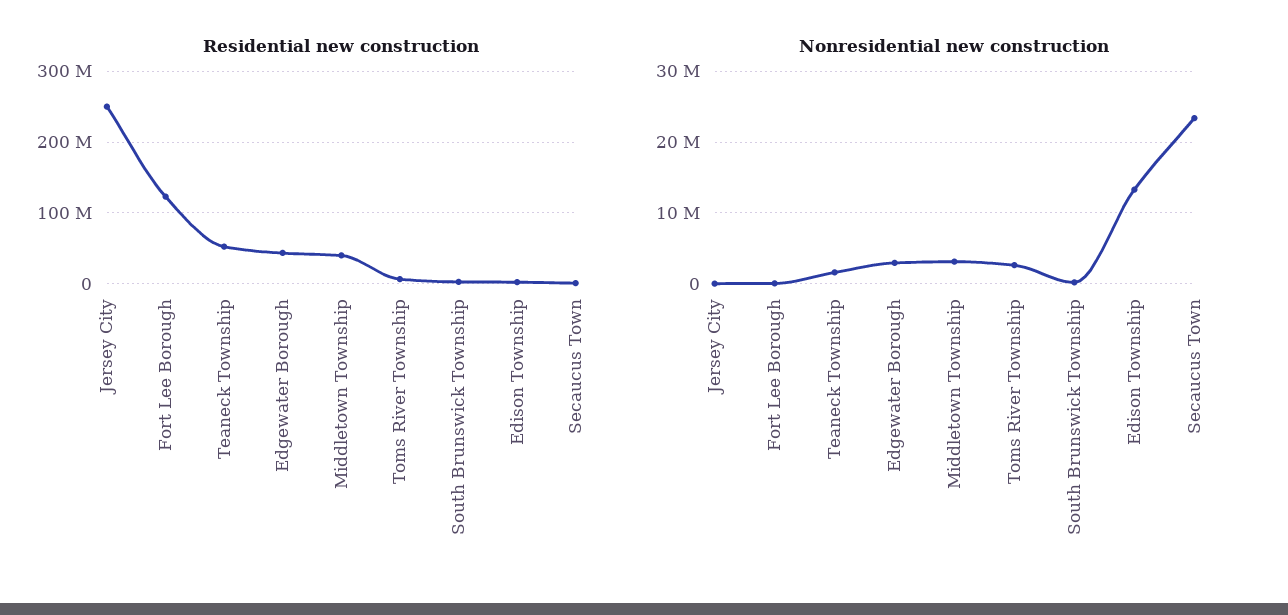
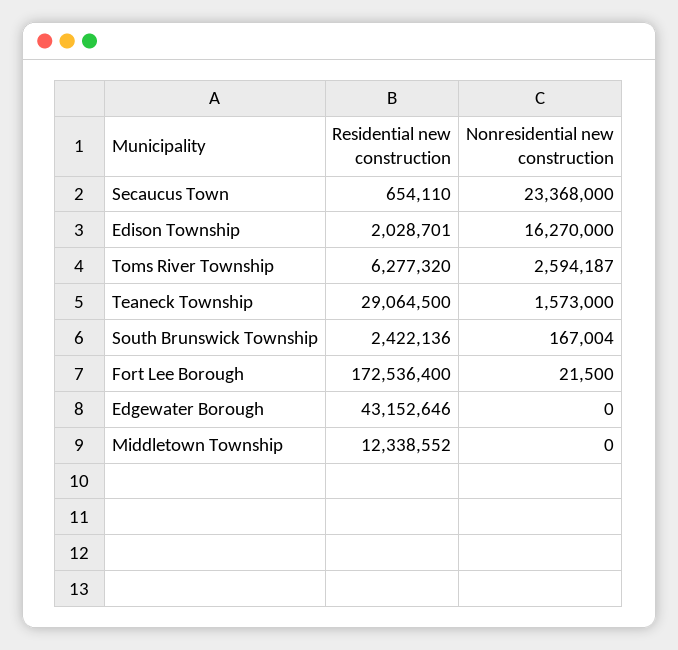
  {
    "Residential new construction": {
-     "Jersey City": 250000000,
-     "Fort Lee Borough": 120000000,
+     "Fort Lee Borough": 172536400,
-     "Teaneck Township": 50000000,
+     "Teaneck Township": 29064500,
      "Edgewater Borough": 43152646,
-     "Middletown Township": 40000000,
+     "Middletown Township": 12338552,
      "Toms River Township": 6277320,
      "South Brunswick Township": 2422136,
      "Edison Township": 2028701,
      "Secaucus Town": 654110
    },
    "Nonresidential new construction": {
-     "Jersey City": 0,
      "Fort Lee Borough": 21500,
      "Teaneck Township": 1573000,
-     "Edgewater Borough": 3000000,
+     "Edgewater Borough": 0,
-     "Middletown Township": 3000000,
+     "Middletown Township": 0,
      "Toms River Township": 2594187,
      "South Brunswick Township": 167004,
-     "Edison Township": 13000000,
+     "Edison Township": 16270000,
      "Secaucus Town": 23368000
    }
  }

